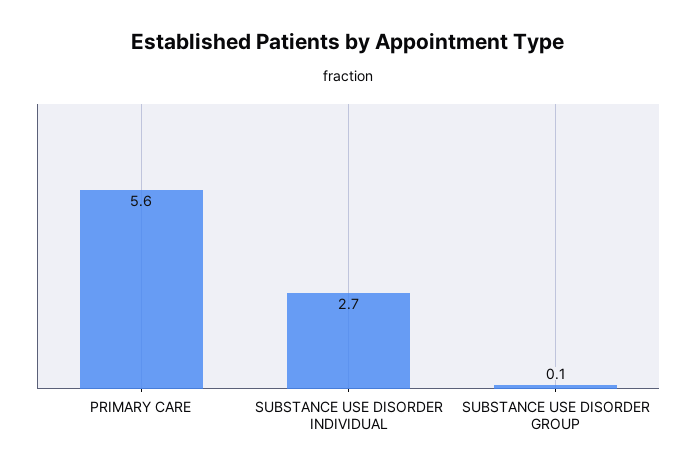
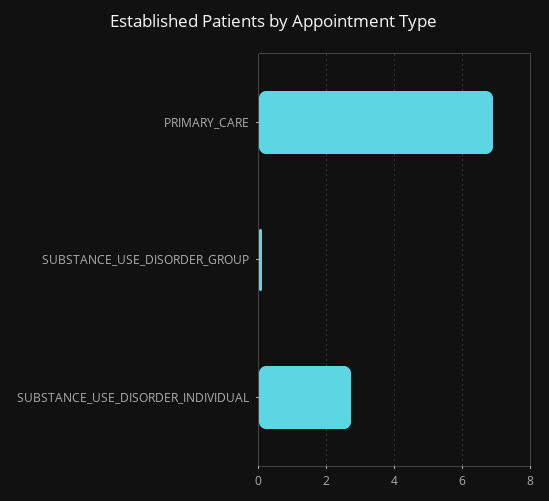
  {
-   "PRIMARY CARE": 5.6,
+   "PRIMARY CARE": 7,
    "SUBSTANCE USE DISORDER INDIVIDUAL": 2.7,
    "SUBSTANCE USE DISORDER GROUP": 0.1
  }

